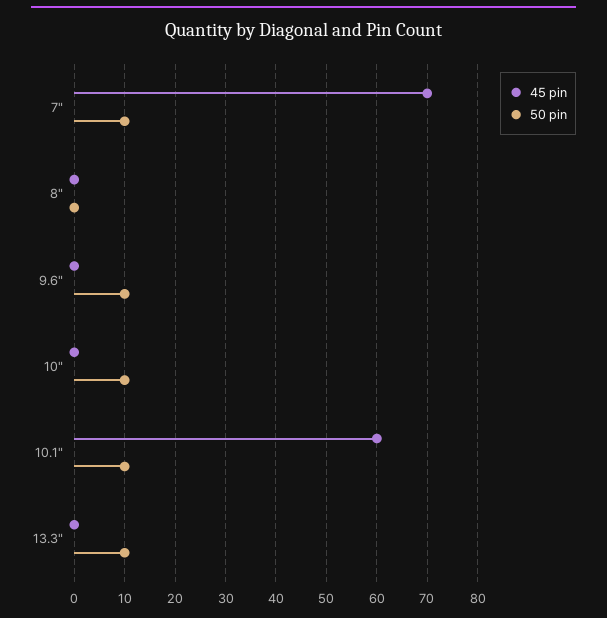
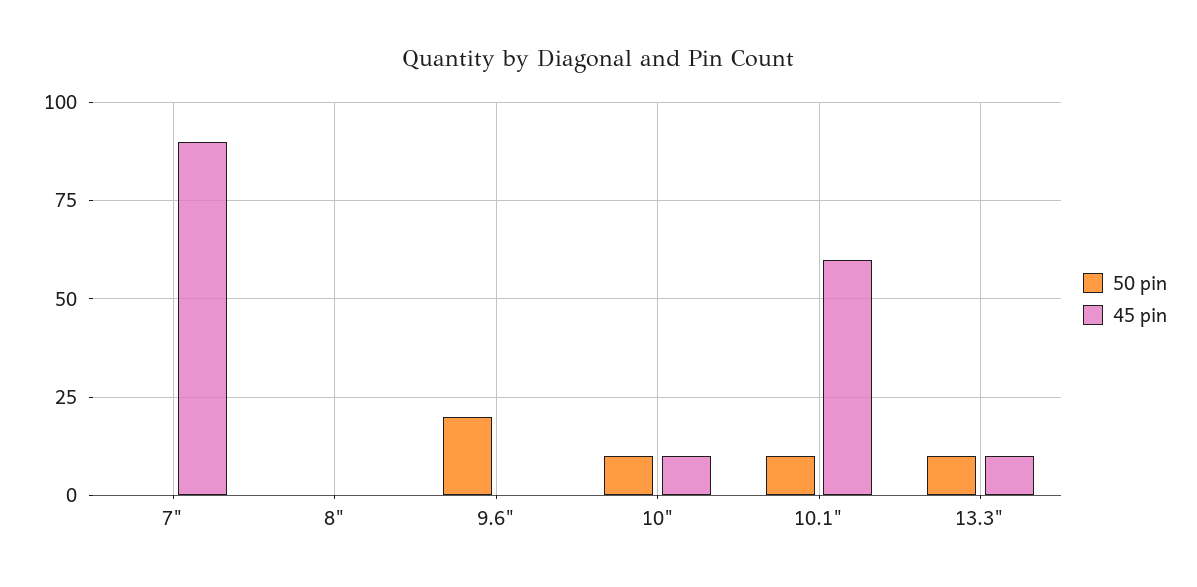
  {
    "45 pin": {
-     "7\"": 70,
+     "7\"": 90,
      "8\"": 0,
      "9.6\"": 0,
-     "10\"": 0,
+     "10\"": 10,
      "10.1\"": 60,
-     "13.3\"": 0
+     "13.3\"": 10
    },
    "50 pin": {
-     "7\"": 10,
+     "7\"": 0,
      "8\"": 0,
-     "9.6\"": 10,
+     "9.6\"": 20,
      "10\"": 10,
      "10.1\"": 10,
      "13.3\"": 10
    }
  }

